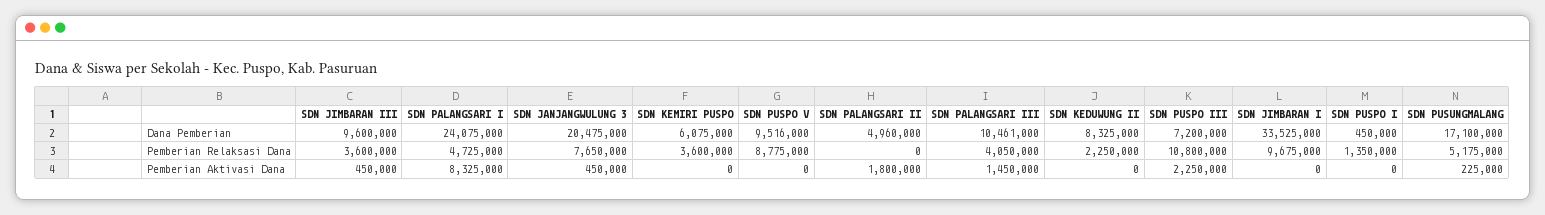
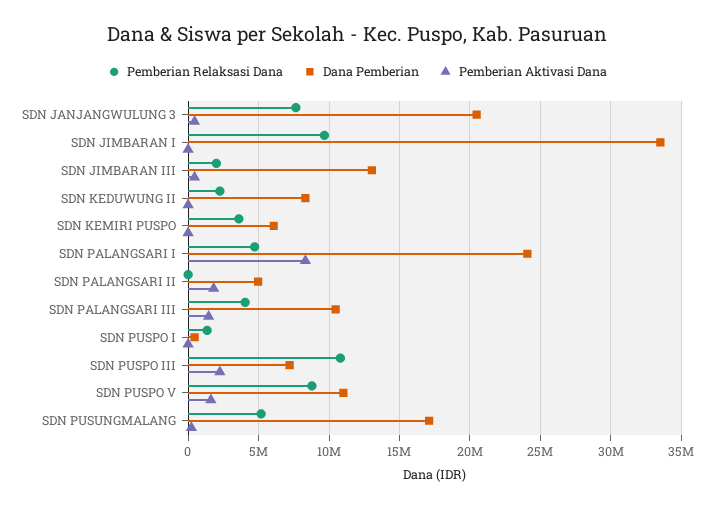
  {
    "Dana Pemberian": {
-     "SDN JIMBARAN III": 9600000,
+     "SDN JIMBARAN III": 13000000,
      "SDN PALANGSARI I": 24075000,
      "SDN JANJANGWULUNG 3": 20475000,
      "SDN KEMIRI PUSPO": 6075000,
-     "SDN PUSPO V": 9516000,
+     "SDN PUSPO V": 11000000,
      "SDN PALANGSARI II": 4960000,
      "SDN PALANGSARI III": 10461000,
      "SDN KEDUWUNG II": 8325000,
      "SDN PUSPO III": 7200000,
      "SDN JIMBARAN I": 33525000,
      "SDN PUSPO I": 450000,
      "SDN PUSUNGMALANG": 17100000
    },
    "Pemberian Relaksasi Dana": {
-     "SDN JIMBARAN III": 3600000,
+     "SDN JIMBARAN III": 2000000,
      "SDN PALANGSARI I": 4725000,
      "SDN JANJANGWULUNG 3": 7650000,
      "SDN KEMIRI PUSPO": 3600000,
      "SDN PUSPO V": 8775000,
      "SDN PALANGSARI II": 0,
      "SDN PALANGSARI III": 4050000,
      "SDN KEDUWUNG II": 2250000,
      "SDN PUSPO III": 10800000,
      "SDN JIMBARAN I": 9675000,
      "SDN PUSPO I": 1350000,
      "SDN PUSUNGMALANG": 5175000
    },
    "Pemberian Aktivasi Dana": {
      "SDN JIMBARAN III": 450000,
      "SDN PALANGSARI I": 8325000,
      "SDN JANJANGWULUNG 3": 450000,
      "SDN KEMIRI PUSPO": 0,
-     "SDN PUSPO V": 0,
+     "SDN PUSPO V": 1500000,
      "SDN PALANGSARI II": 1800000,
      "SDN PALANGSARI III": 1450000,
      "SDN KEDUWUNG II": 0,
      "SDN PUSPO III": 2250000,
      "SDN JIMBARAN I": 0,
      "SDN PUSPO I": 0,
      "SDN PUSUNGMALANG": 225000
    }
  }

